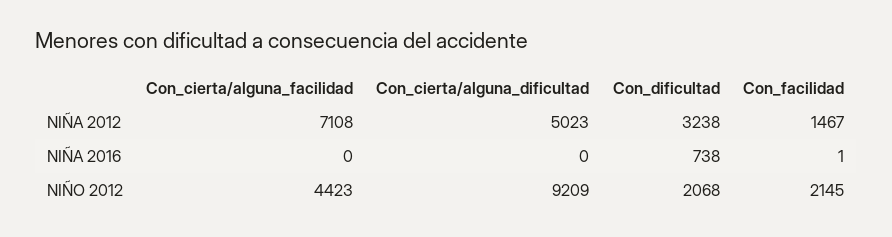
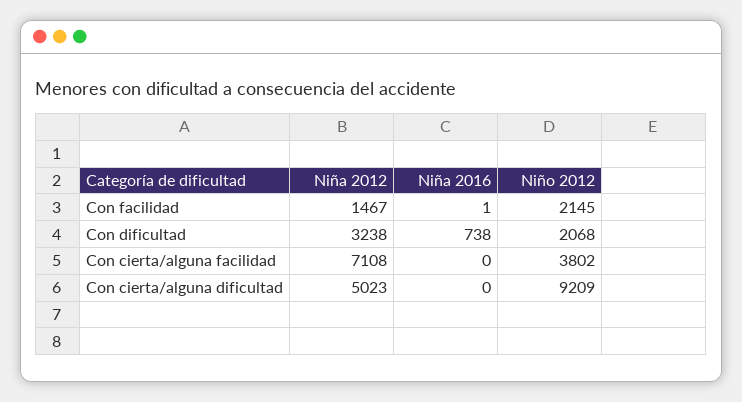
  {
    "Con_cierta/alguna_facilidad": {
      "NIÑA 2012": 7108,
      "NIÑA 2016": 0,
-     "NIÑO 2012": 4423
+     "NIÑO 2012": 3802
    },
    "Con_cierta/alguna_dificultad": {
      "NIÑA 2012": 5023,
      "NIÑA 2016": 0,
      "NIÑO 2012": 9209
    },
    "Con_dificultad": {
      "NIÑA 2012": 3238,
      "NIÑA 2016": 738,
      "NIÑO 2012": 2068
    },
    "Con_facilidad": {
      "NIÑA 2012": 1467,
      "NIÑA 2016": 1,
      "NIÑO 2012": 2145
    }
  }

